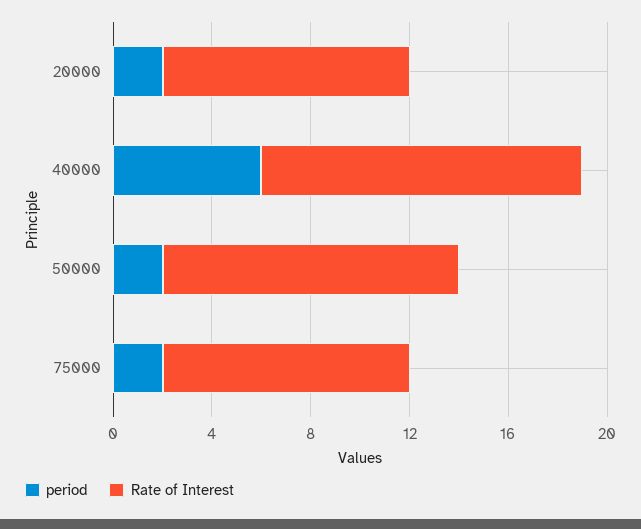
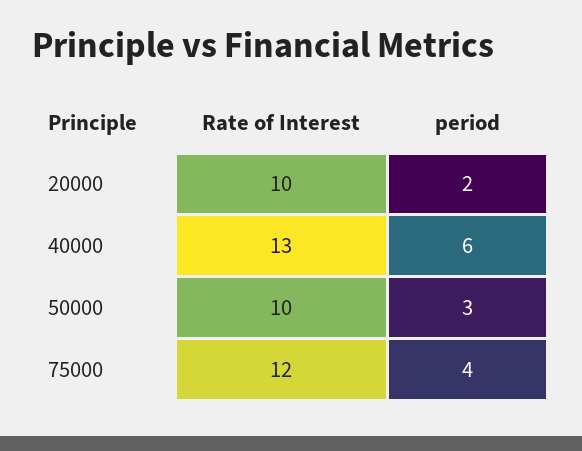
  {
    "period": {
      "20000": 2,
      "40000": 6,
-     "50000": 2,
+     "50000": 3,
-     "75000": 2
+     "75000": 4
    },
    "Rate of Interest": {
      "20000": 10,
      "40000": 13,
-     "50000": 12,
+     "50000": 10,
-     "75000": 10
+     "75000": 12
    }
  }

